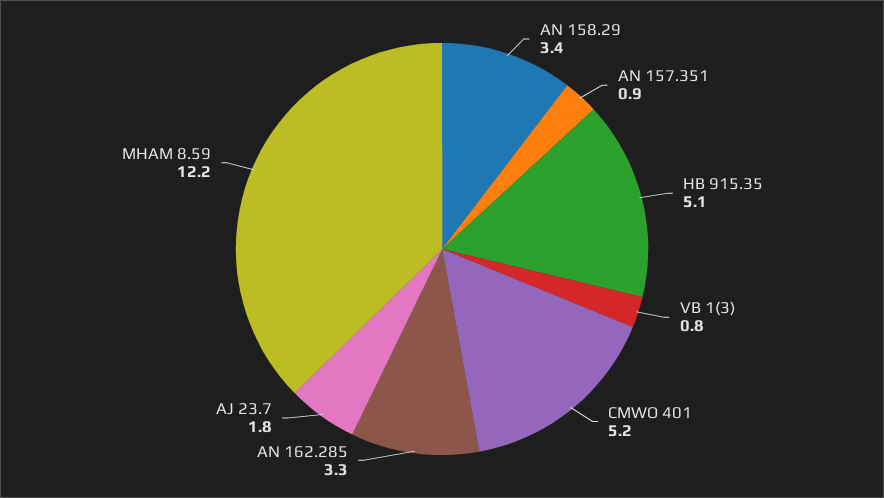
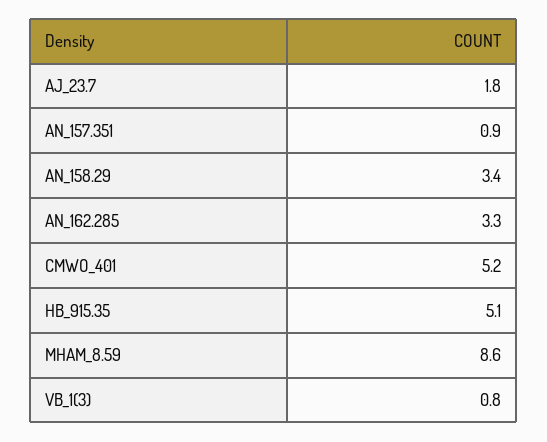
  {
    "AN 158.29": 3.4,
    "AN 157.351": 0.9,
    "HB 915.35": 5.1,
    "VB 1(3)": 0.8,
    "CMWO 401": 5.2,
    "AN 162.285": 3.3,
    "AJ 23.7": 1.8,
-   "MHAM 8.59": 12.2
+   "MHAM 8.59": 8.6
  }

